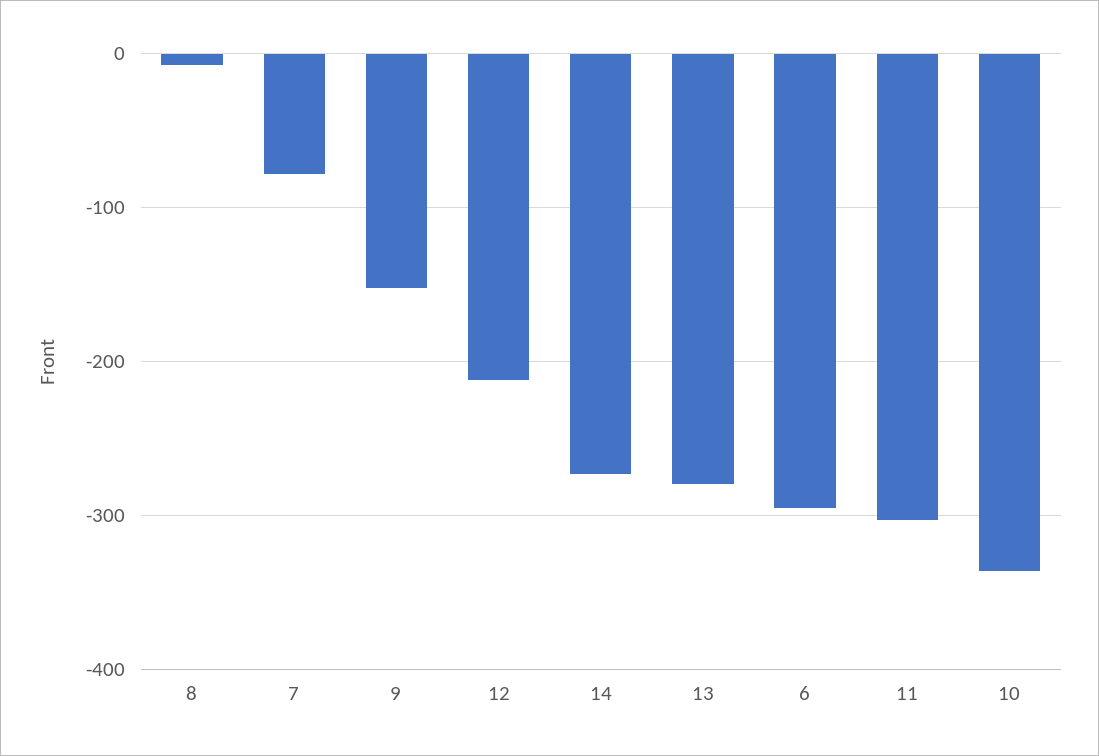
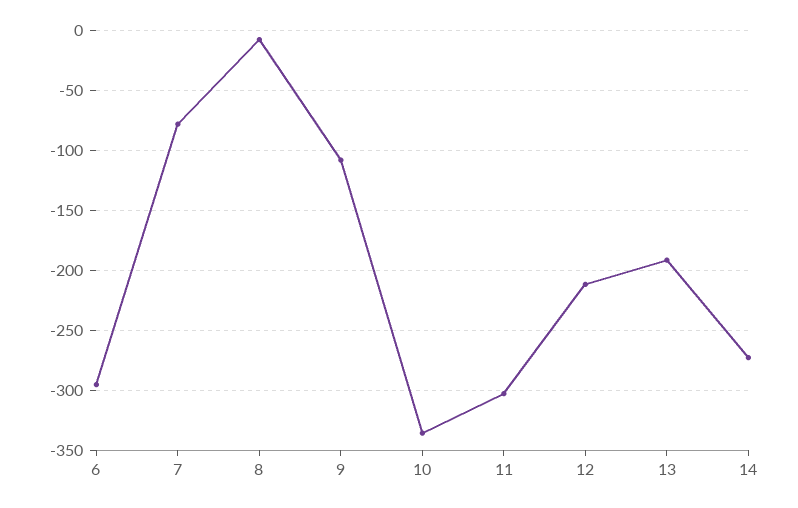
  {
    "8": -10,
    "7": -80,
-   "9": -150,
+   "9": -110,
    "12": -210,
    "14": -270,
-   "13": -280,
+   "13": -190,
    "6": -300,
    "11": -300,
    "10": -340
  }

